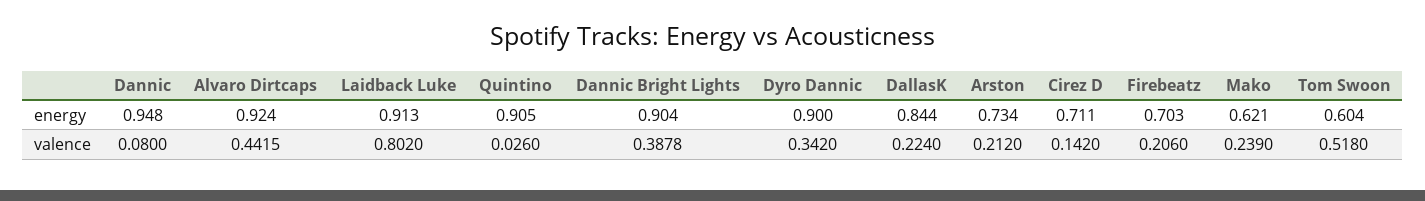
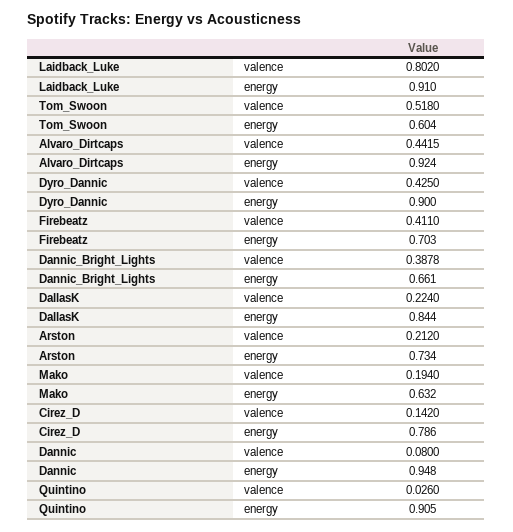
  {
    "Dannic": {
      "energy": 0.948,
      "valence": 0.08
    },
    "Alvaro Dirtcaps": {
      "energy": 0.924,
      "valence": 0.4415
    },
    "Laidback Luke": {
-     "energy": 0.913,
+     "energy": 0.91,
      "valence": 0.802
    },
    "Quintino": {
      "energy": 0.905,
      "valence": 0.026
    },
    "Dannic Bright Lights": {
-     "energy": 0.904,
+     "energy": 0.661,
      "valence": 0.3878
    },
    "Dyro Dannic": {
      "energy": 0.9,
-     "valence": 0.342
+     "valence": 0.425
    },
    "DallasK": {
      "energy": 0.844,
      "valence": 0.224
    },
    "Arston": {
      "energy": 0.734,
      "valence": 0.212
    },
    "Cirez D": {
-     "energy": 0.711,
+     "energy": 0.786,
      "valence": 0.142
    },
    "Firebeatz": {
      "energy": 0.703,
-     "valence": 0.206
+     "valence": 0.411
    },
    "Mako": {
-     "energy": 0.621,
+     "energy": 0.632,
-     "valence": 0.239
+     "valence": 0.194
    },
    "Tom Swoon": {
      "energy": 0.604,
      "valence": 0.518
    }
  }

